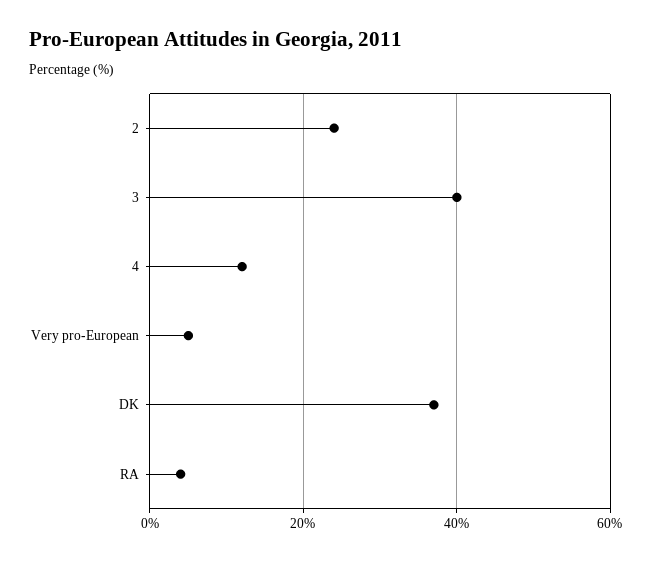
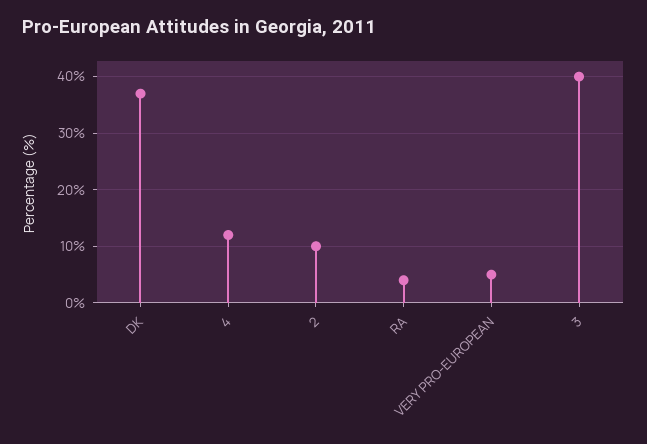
  {
-   "2": 25,
+   "2": 10,
    "3": 40,
    "4": 10,
    "Very pro-European": 5,
    "DK": 35,
    "RA": 5
  }

